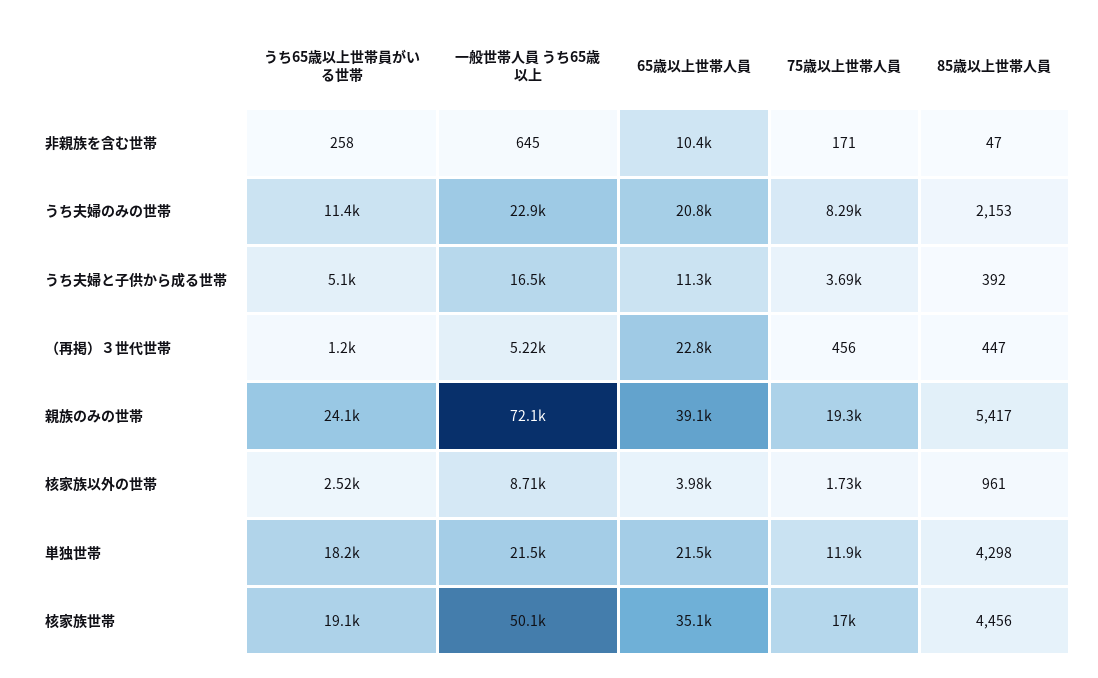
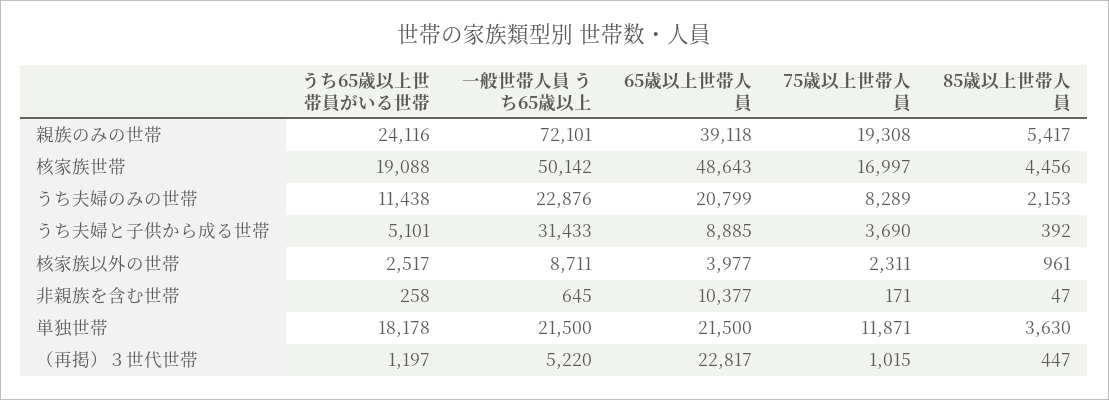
  {
    "うち65歳以上世帯員がいる世帯": {
      "非親族を含む世帯": 258,
      "うち夫婦のみの世帯": 11438,
      "うち夫婦と子供から成る世帯": 5101,
      "（再掲）３世代世帯": 1197,
      "親族のみの世帯": 24116,
      "核家族以外の世帯": 2517,
      "単独世帯": 18178,
      "核家族世帯": 19088
    },
    "一般世帯人員 うち65歳以上": {
      "非親族を含む世帯": 645,
      "うち夫婦のみの世帯": 22876,
-     "うち夫婦と子供から成る世帯": 16500,
+     "うち夫婦と子供から成る世帯": 31433,
      "（再掲）３世代世帯": 5220,
      "親族のみの世帯": 72101,
      "核家族以外の世帯": 8711,
      "単独世帯": 21500,
      "核家族世帯": 50142
    },
    "65歳以上世帯人員": {
      "非親族を含む世帯": 10377,
      "うち夫婦のみの世帯": 20799,
-     "うち夫婦と子供から成る世帯": 11300,
+     "うち夫婦と子供から成る世帯": 8885,
      "（再掲）３世代世帯": 22817,
      "親族のみの世帯": 39118,
      "核家族以外の世帯": 3977,
      "単独世帯": 21500,
-     "核家族世帯": 35100
+     "核家族世帯": 48643
    },
    "75歳以上世帯人員": {
      "非親族を含む世帯": 171,
      "うち夫婦のみの世帯": 8289,
      "うち夫婦と子供から成る世帯": 3690,
-     "（再掲）３世代世帯": 456,
+     "（再掲）３世代世帯": 1015,
      "親族のみの世帯": 19308,
-     "核家族以外の世帯": 1730,
+     "核家族以外の世帯": 2311,
      "単独世帯": 11871,
      "核家族世帯": 16997
    },
    "85歳以上世帯人員": {
      "非親族を含む世帯": 47,
      "うち夫婦のみの世帯": 2153,
      "うち夫婦と子供から成る世帯": 392,
      "（再掲）３世代世帯": 447,
      "親族のみの世帯": 5417,
      "核家族以外の世帯": 961,
-     "単独世帯": 4298,
+     "単独世帯": 3630,
      "核家族世帯": 4456
    }
  }

